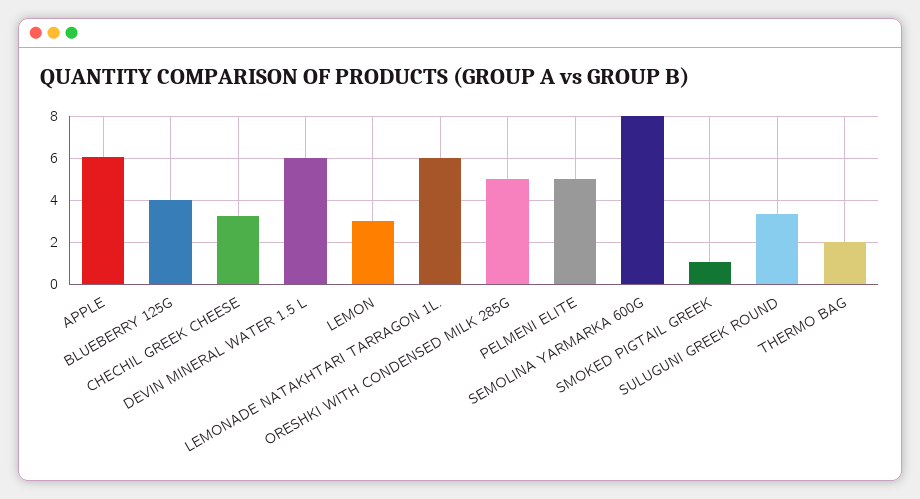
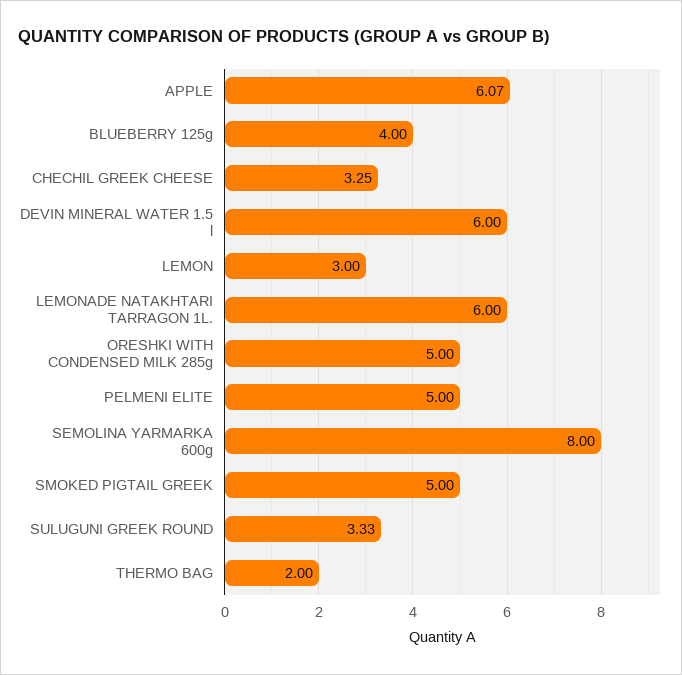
  {
    "APPLE": 6.07,
    "BLUEBERRY 125G": 4,
    "CHECHIL GREEK CHEESE": 3.25,
    "DEVIN MINERAL WATER 1.5 L": 6,
    "LEMON": 3,
    "LEMONADE NATAKHTARI TARRAGON 1L.": 6,
    "ORESHKI WITH CONDENSED MILK 285G": 5,
    "PELMENI ELITE": 5,
    "SEMOLINA YARMARKA 600G": 8,
-   "SMOKED PIGTAIL GREEK": 1,
+   "SMOKED PIGTAIL GREEK": 5,
    "SULUGUNI GREEK ROUND": 3.33,
    "THERMO BAG": 2
  }

